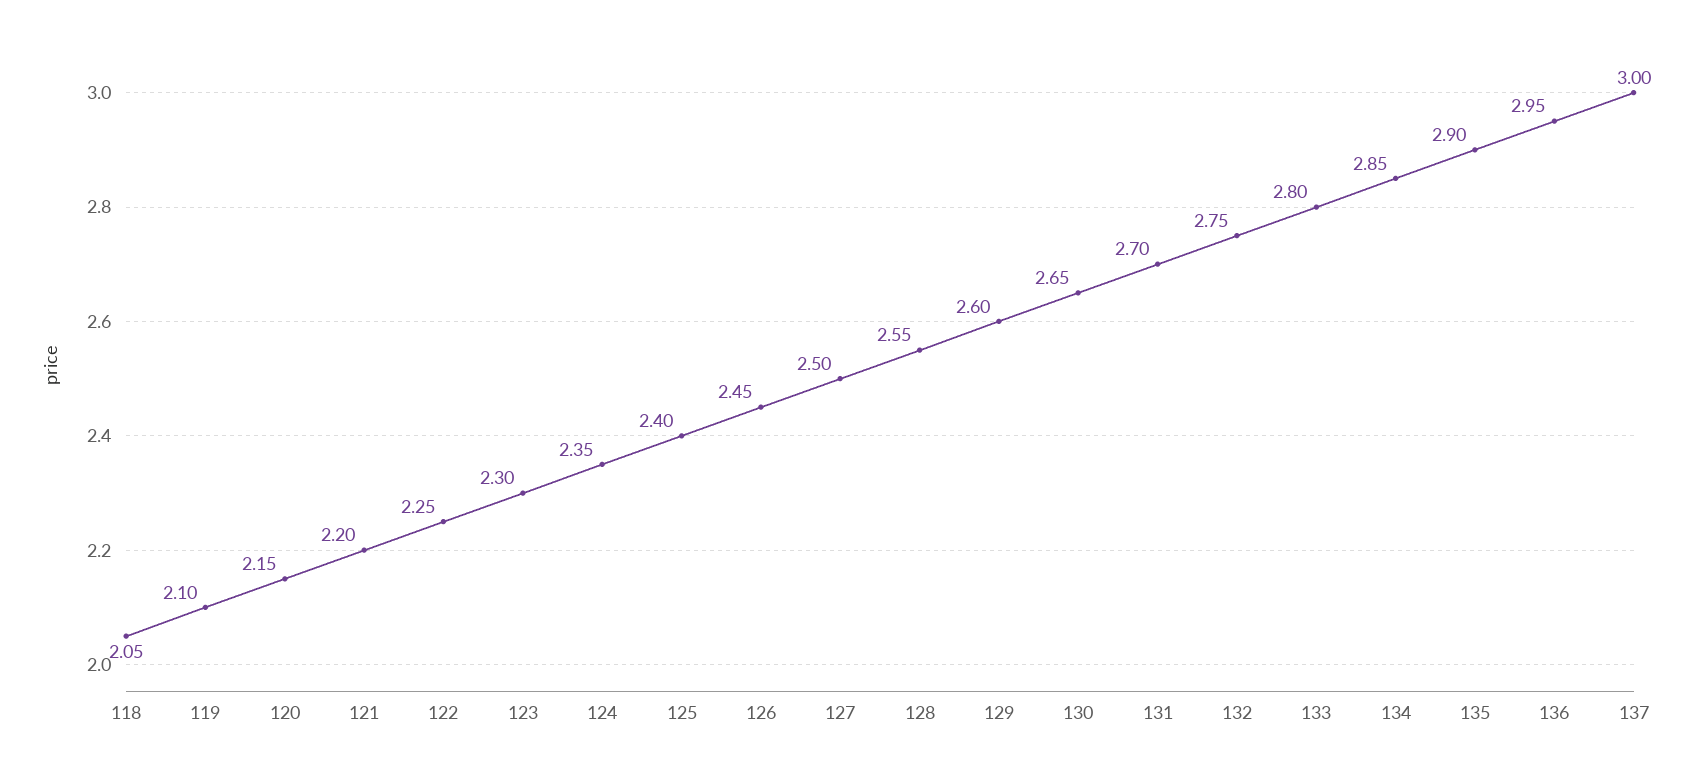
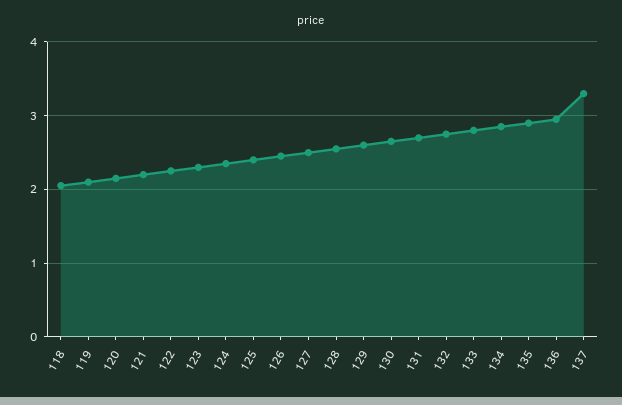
  {
    "118": 2.05,
    "119": 2.1,
    "120": 2.15,
    "121": 2.2,
    "122": 2.25,
    "123": 2.3,
    "124": 2.35,
    "125": 2.4,
    "126": 2.45,
    "127": 2.5,
    "128": 2.55,
    "129": 2.6,
    "130": 2.65,
    "131": 2.7,
    "132": 2.75,
    "133": 2.8,
    "134": 2.85,
    "135": 2.9,
    "136": 2.95,
-   "137": 3
+   "137": 3.3
  }

